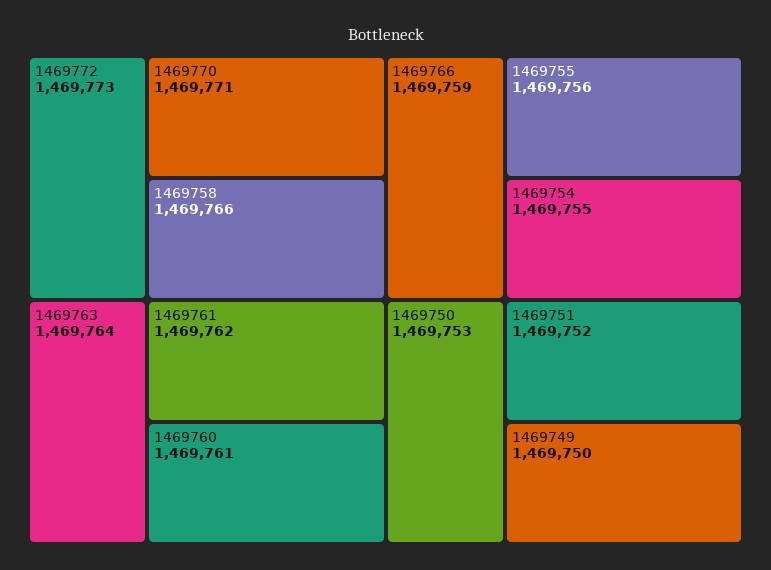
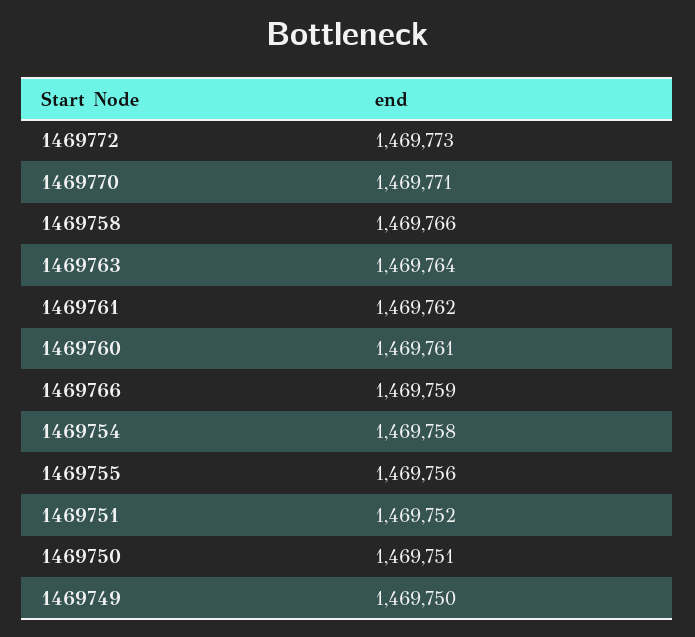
  {
    "1469772": 1469773,
    "1469770": 1469771,
    "1469758": 1469766,
    "1469763": 1469764,
    "1469761": 1469762,
    "1469760": 1469761,
    "1469766": 1469759,
    "1469755": 1469756,
-   "1469754": 1469755,
+   "1469754": 1469758,
-   "1469750": 1469753,
+   "1469750": 1469751,
    "1469751": 1469752,
    "1469749": 1469750
  }

